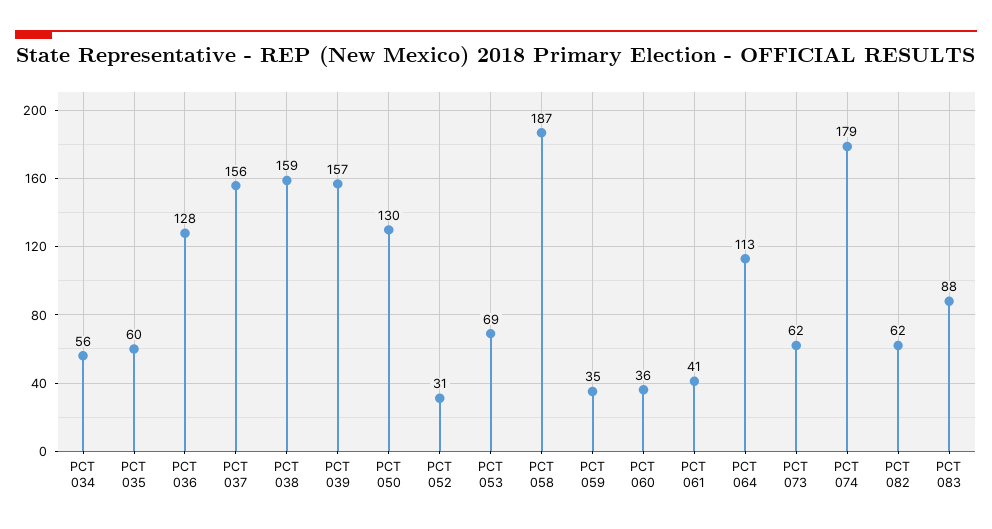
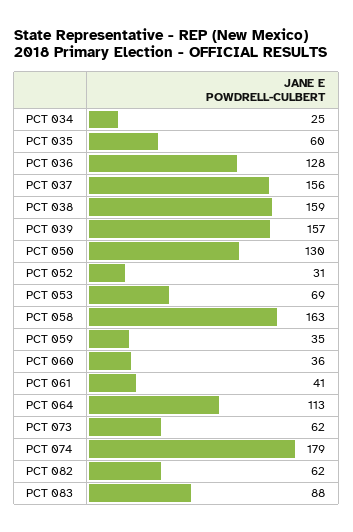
  {
-   "PCT 034": 56,
+   "PCT 034": 25,
    "PCT 035": 60,
    "PCT 036": 128,
    "PCT 037": 156,
    "PCT 038": 159,
    "PCT 039": 157,
    "PCT 050": 130,
    "PCT 052": 31,
    "PCT 053": 69,
-   "PCT 058": 187,
+   "PCT 058": 163,
    "PCT 059": 35,
    "PCT 060": 36,
    "PCT 061": 41,
    "PCT 064": 113,
    "PCT 073": 62,
    "PCT 074": 179,
    "PCT 082": 62,
    "PCT 083": 88
  }

